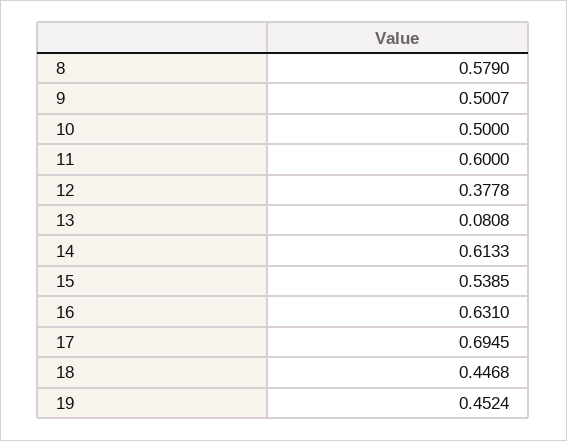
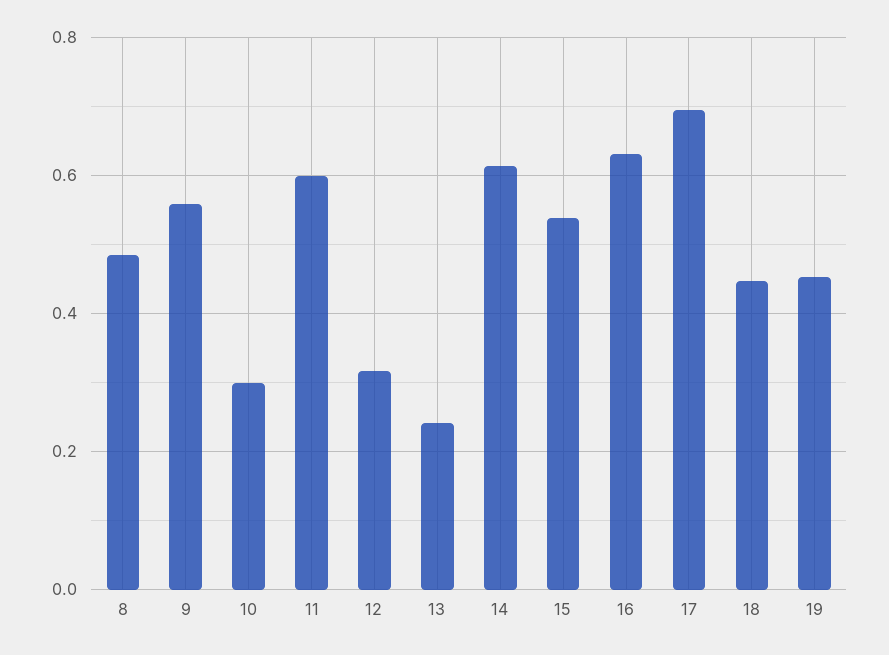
  {
-   "8": 0.579,
+   "8": 0.48,
-   "9": 0.5007,
+   "9": 0.56,
-   "10": 0.5,
+   "10": 0.3,
    "11": 0.6,
-   "12": 0.3778,
+   "12": 0.32,
-   "13": 0.0808,
+   "13": 0.24,
    "14": 0.6133,
    "15": 0.5385,
    "16": 0.631,
    "17": 0.6945,
    "18": 0.4468,
    "19": 0.4524
  }

